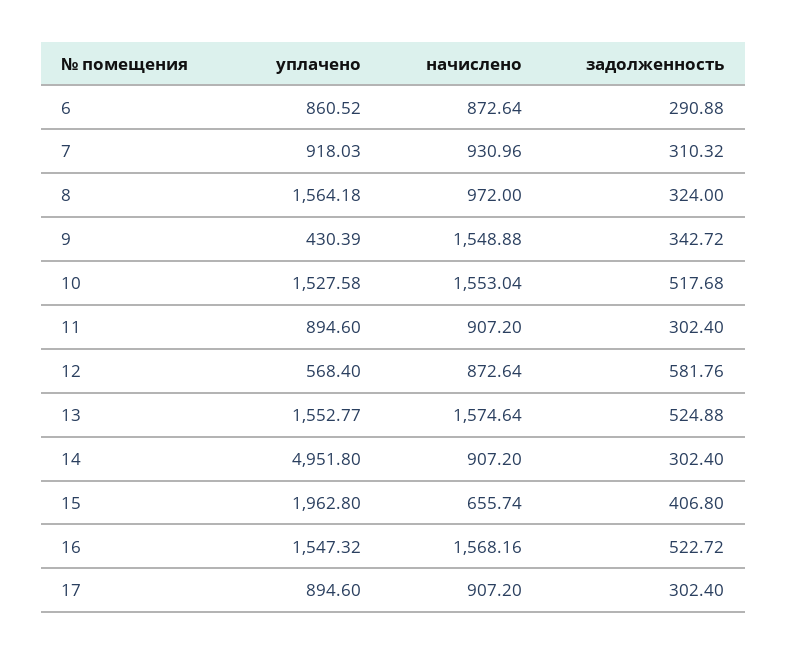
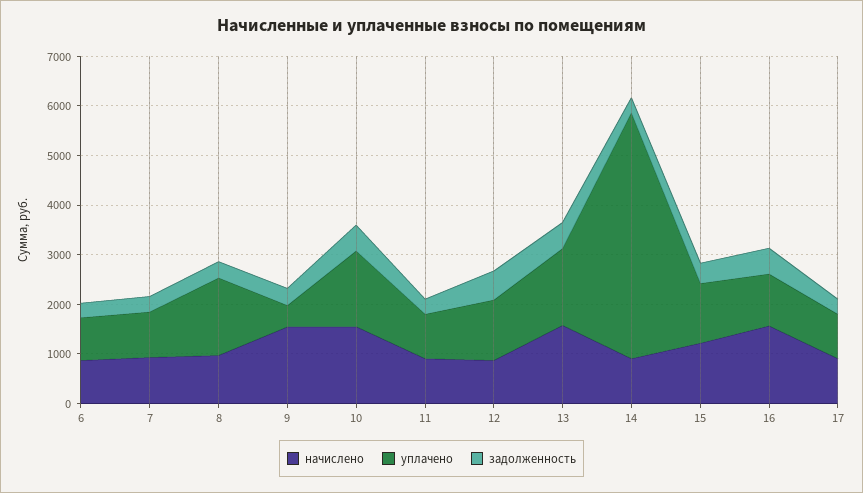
  {
    "уплачено": {
      "6": 860.52,
      "7": 918.03,
      "8": 1564.18,
      "9": 430.39,
      "10": 1527.58,
      "11": 894.6,
-     "12": 568.4,
+     "12": 1200,
      "13": 1552.77,
      "14": 4951.8,
-     "15": 1962.8,
+     "15": 1200,
-     "16": 1547.32,
+     "16": 1000,
      "17": 894.6
    },
    "начислено": {
      "6": 872.64,
      "7": 930.96,
      "8": 972,
      "9": 1548.88,
      "10": 1553.04,
      "11": 907.2,
      "12": 872.64,
      "13": 1574.64,
      "14": 907.2,
-     "15": 655.74,
+     "15": 1200,
      "16": 1568.16,
      "17": 907.2
    },
    "задолженность": {
      "6": 290.88,
      "7": 310.32,
      "8": 324,
      "9": 342.72,
      "10": 517.68,
      "11": 302.4,
      "12": 581.76,
      "13": 524.88,
      "14": 302.4,
      "15": 406.8,
      "16": 522.72,
      "17": 302.4
    }
  }

